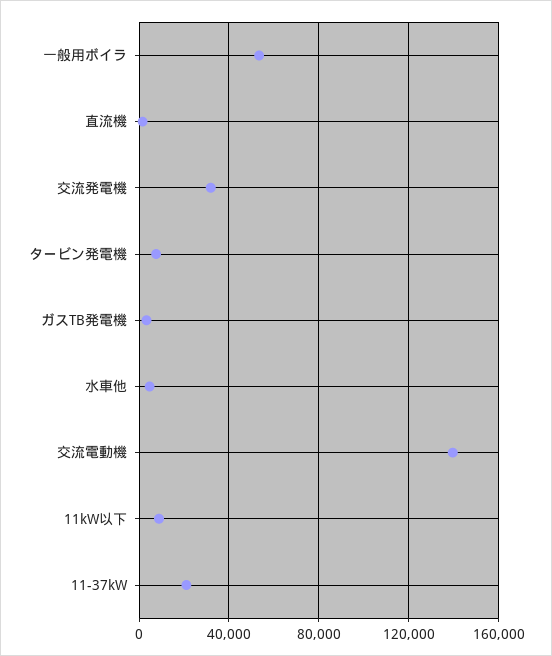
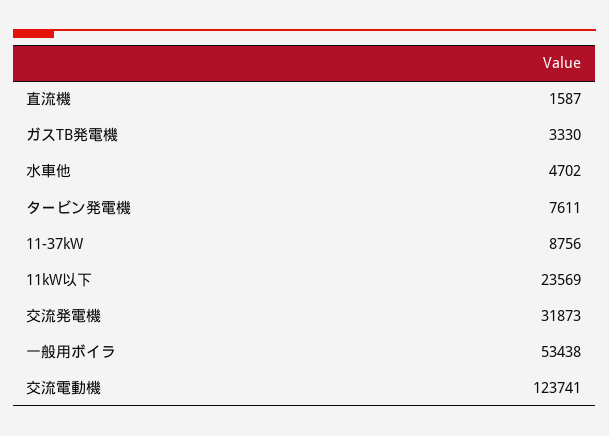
  {
    "一般用ボイラ": 53438,
    "直流機": 1587,
    "交流発電機": 31873,
    "タービン発電機": 7611,
    "ガスTB発電機": 3330,
    "水車他": 4702,
-   "交流電動機": 140000,
+   "交流電動機": 123741,
-   "11kW以下": 10000,
+   "11kW以下": 23569,
-   "11-37kW": 20000
+   "11-37kW": 8756
  }

